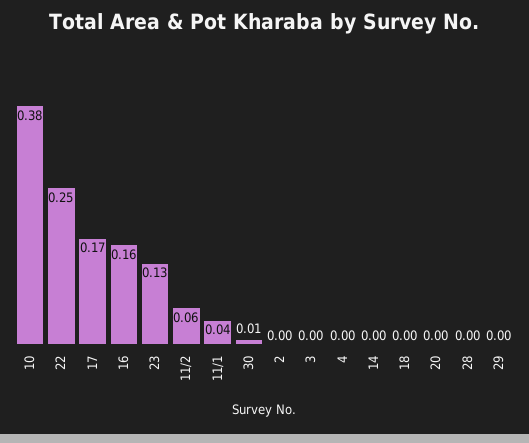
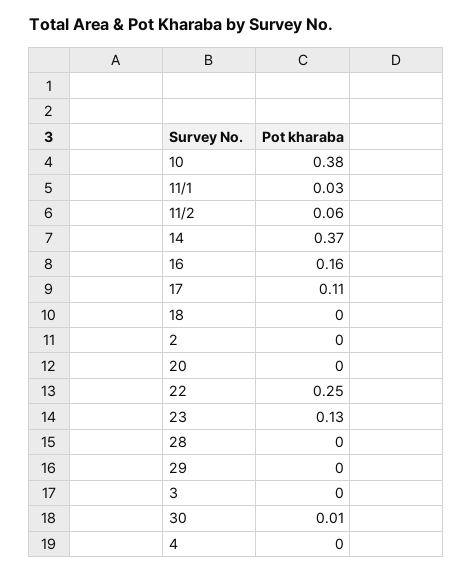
  {
    "10": 0.38,
    "22": 0.25,
-   "17": 0.17,
+   "17": 0.11,
    "16": 0.16,
    "23": 0.13,
    "11/2": 0.06,
-   "11/1": 0.04,
+   "11/1": 0.03,
    "30": 0.01,
    "2": 0,
    "3": 0,
    "4": 0,
-   "14": 0,
+   "14": 0.37,
    "18": 0,
    "20": 0,
    "28": 0,
    "29": 0
  }

